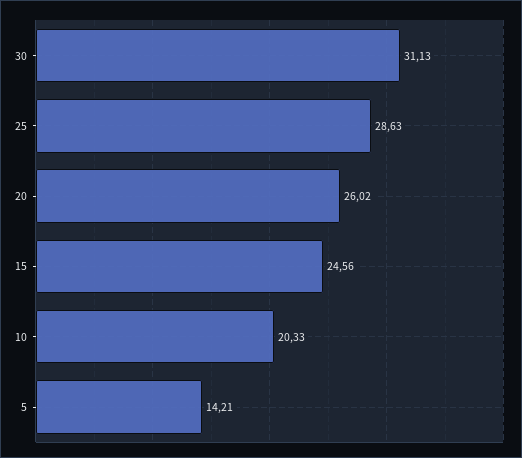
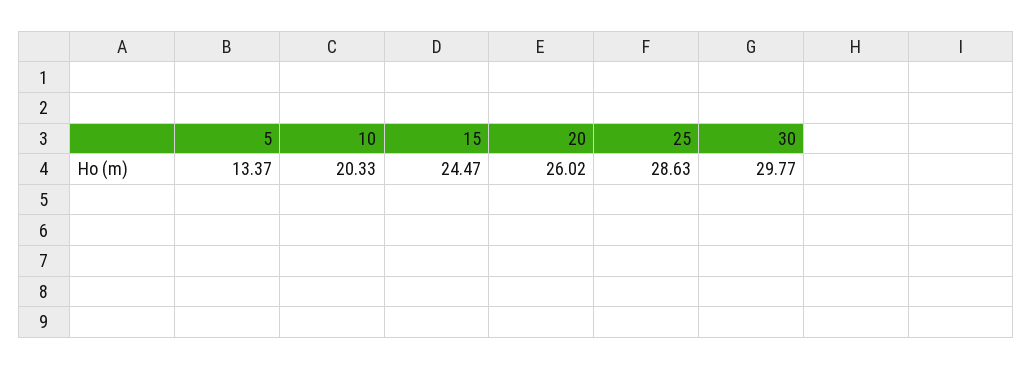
  {
-   "30": 31.13,
+   "30": 29.77,
    "25": 28.63,
    "20": 26.02,
-   "15": 24.56,
+   "15": 24.47,
    "10": 20.33,
-   "5": 14.21
+   "5": 13.37
  }

